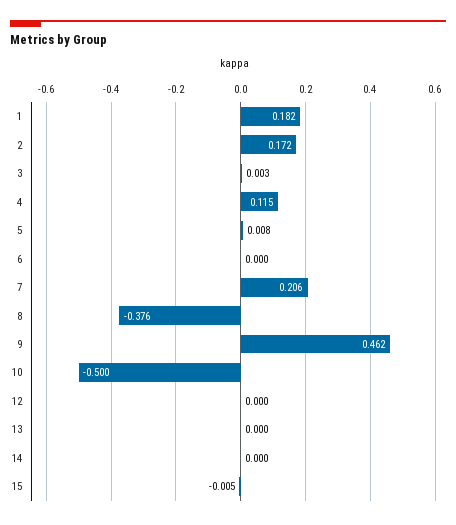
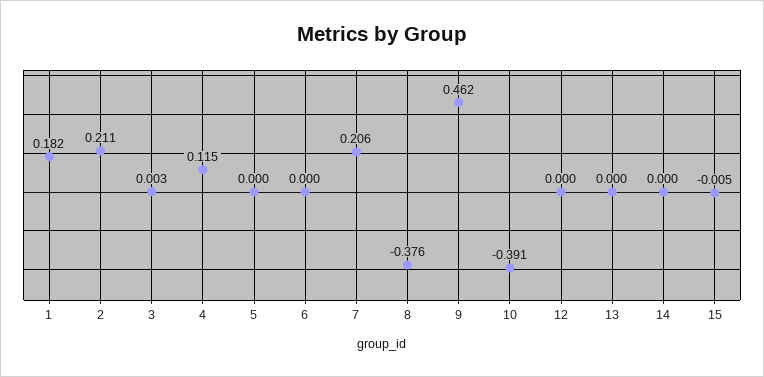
  {
    "1": 0.182,
-   "2": 0.172,
+   "2": 0.211,
    "3": 0.003,
    "4": 0.115,
-   "5": 0.008,
+   "5": 0,
    "6": 0,
    "7": 0.206,
    "8": -0.376,
    "9": 0.462,
-   "10": -0.5,
+   "10": -0.391,
    "12": 0,
    "13": 0,
    "14": 0,
    "15": -0.005
  }

